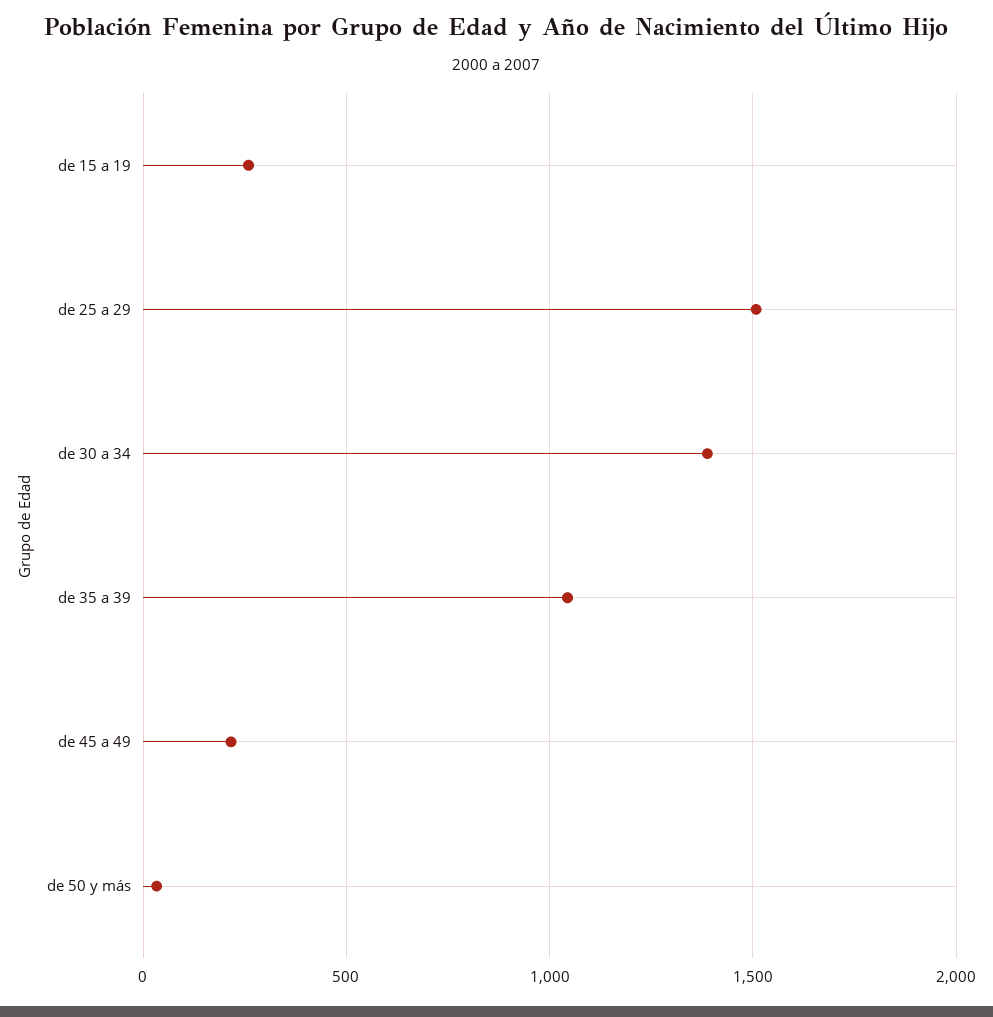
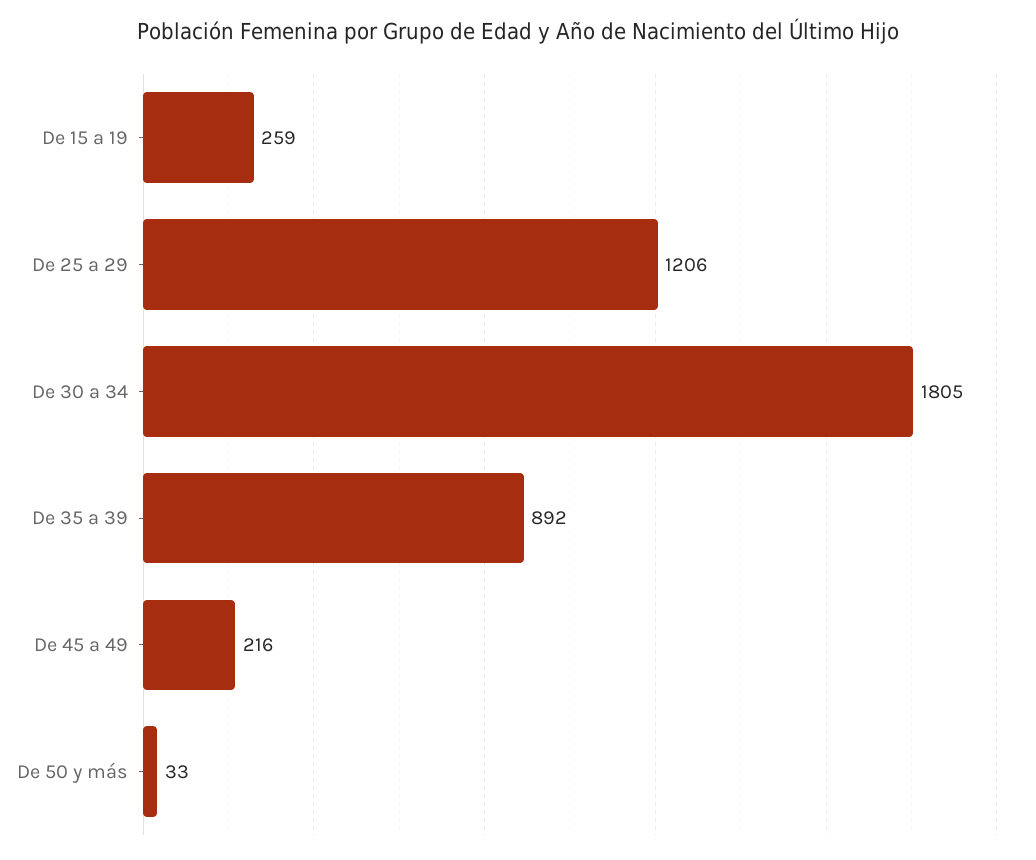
  {
    "de 15 a 19": 259,
-   "de 25 a 29": 1500,
+   "de 25 a 29": 1206,
-   "de 30 a 34": 1400,
+   "de 30 a 34": 1805,
-   "de 35 a 39": 1050,
+   "de 35 a 39": 892,
    "de 45 a 49": 216,
    "de 50 y más": 33
  }

